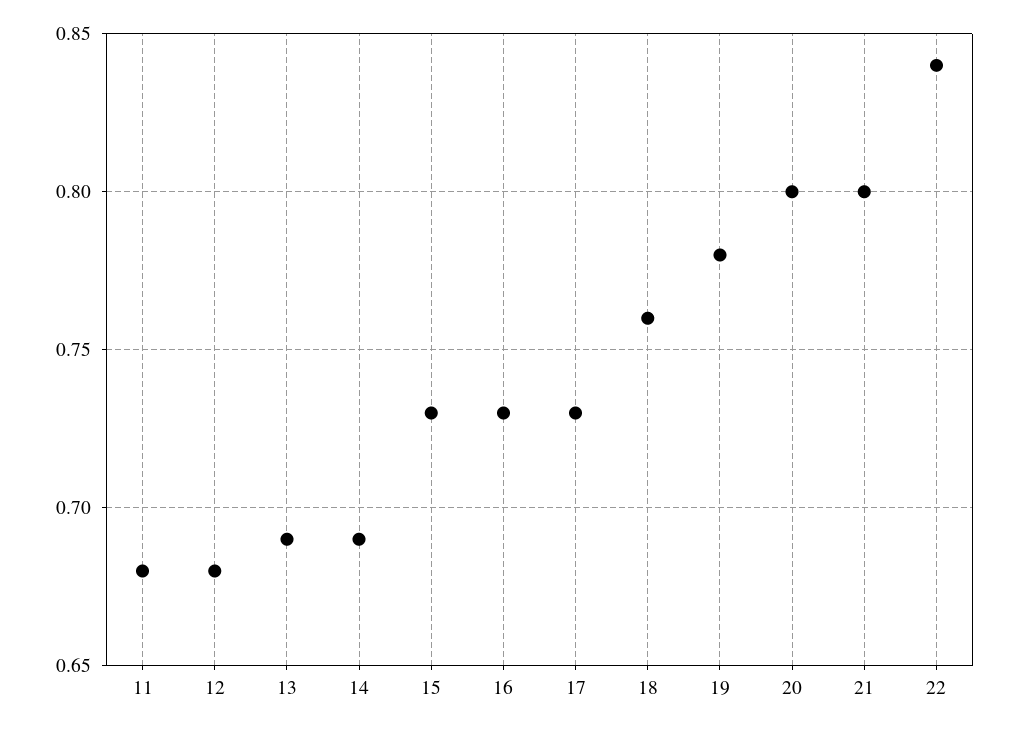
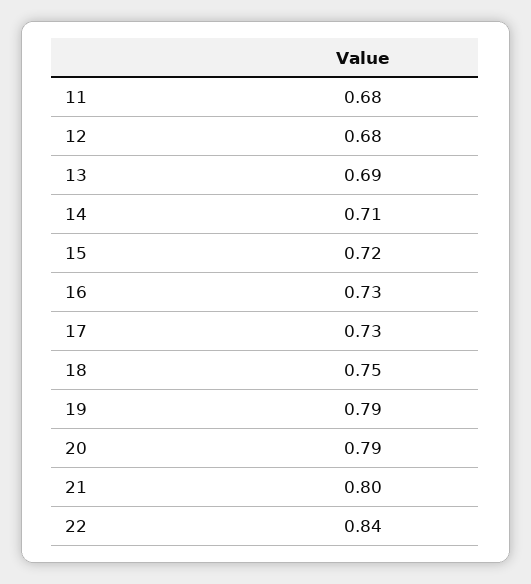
  {
    "11": 0.68,
    "12": 0.68,
    "13": 0.69,
-   "14": 0.69,
+   "14": 0.71,
-   "15": 0.73,
+   "15": 0.72,
    "16": 0.73,
    "17": 0.73,
-   "18": 0.76,
+   "18": 0.75,
-   "19": 0.78,
+   "19": 0.79,
-   "20": 0.8,
+   "20": 0.79,
    "21": 0.8,
    "22": 0.84
  }

